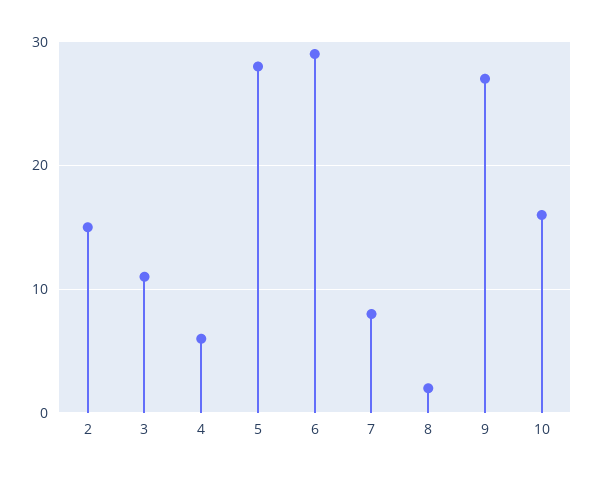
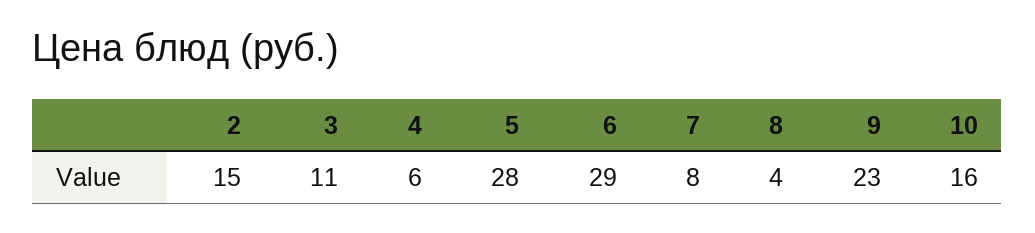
  {
    "2": 15,
    "3": 11,
    "4": 6,
    "5": 28,
    "6": 29,
    "7": 8,
-   "8": 2,
+   "8": 4,
-   "9": 27,
+   "9": 23,
    "10": 16
  }

